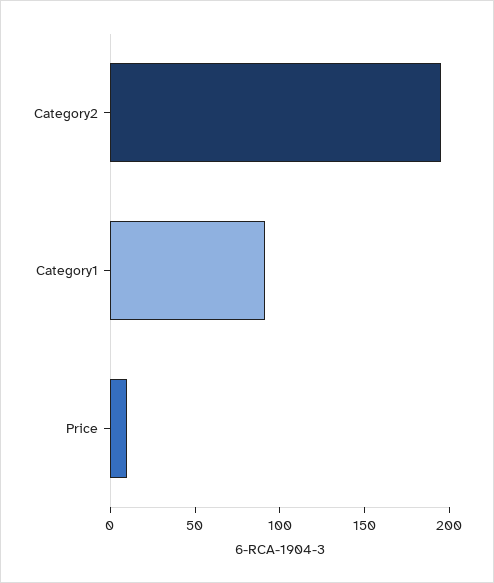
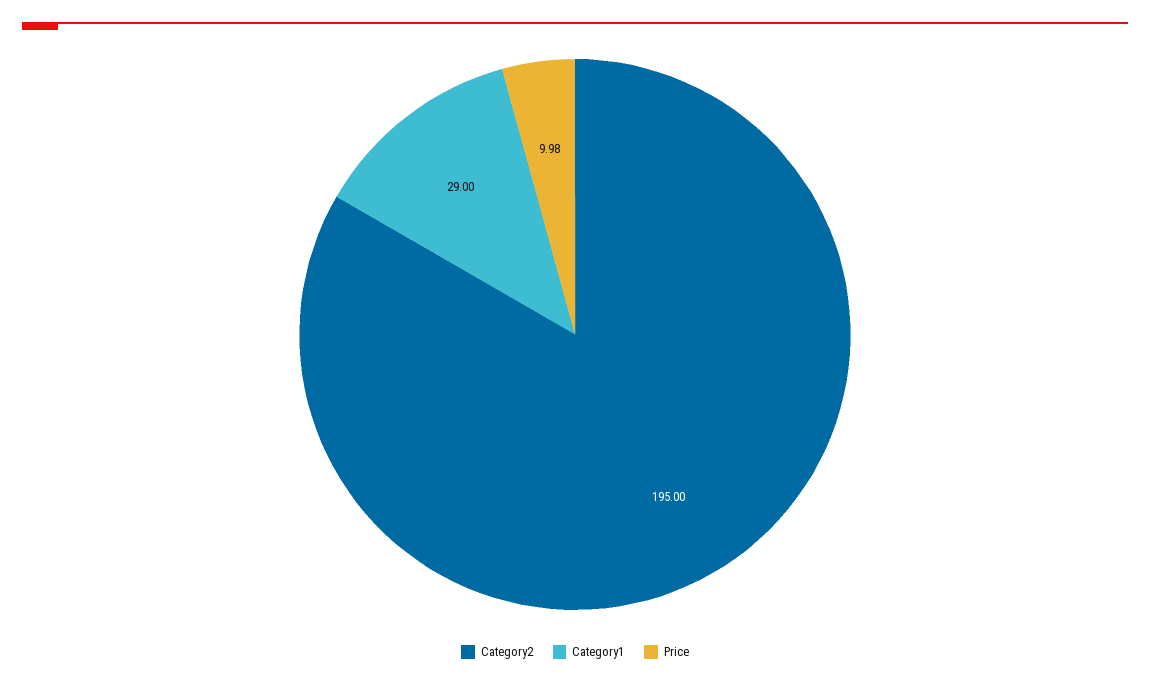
  {
    "Category2": 195,
-   "Category1": 90,
+   "Category1": 29,
    "Price": 9.98
  }

